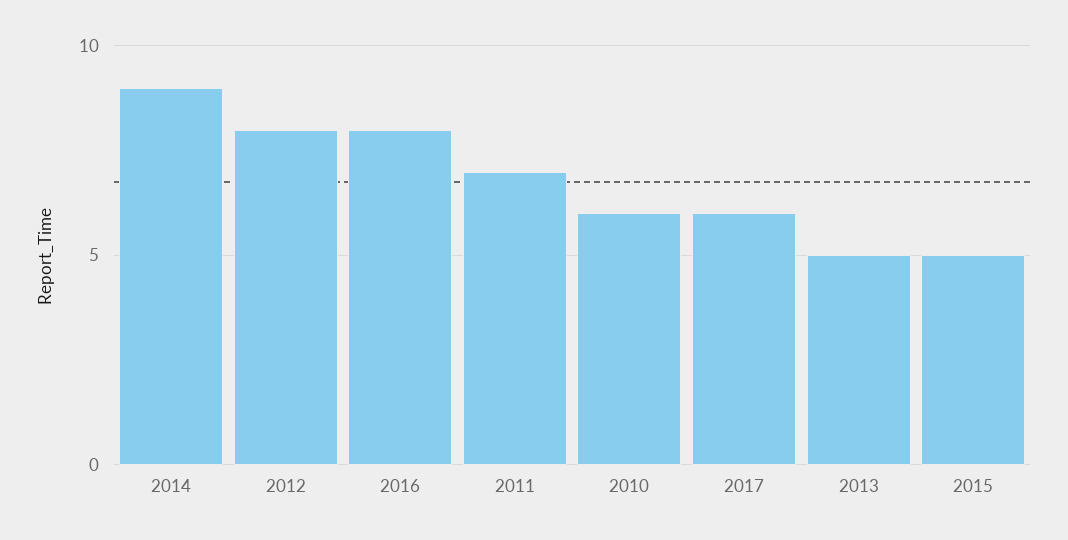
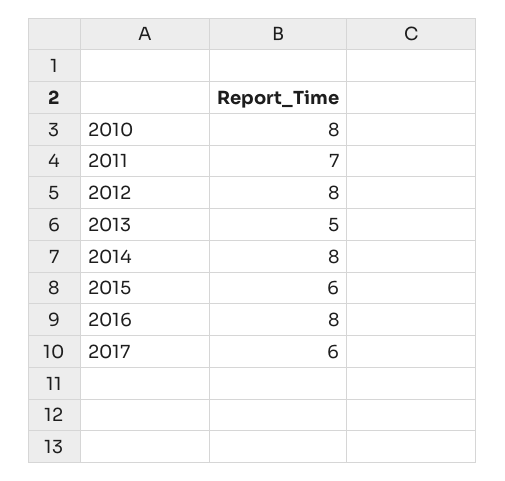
  {
-   "2014": 9,
+   "2014": 8,
    "2012": 8,
    "2016": 8,
    "2011": 7,
-   "2010": 6,
+   "2010": 8,
    "2017": 6,
    "2013": 5,
-   "2015": 5
+   "2015": 6
  }

